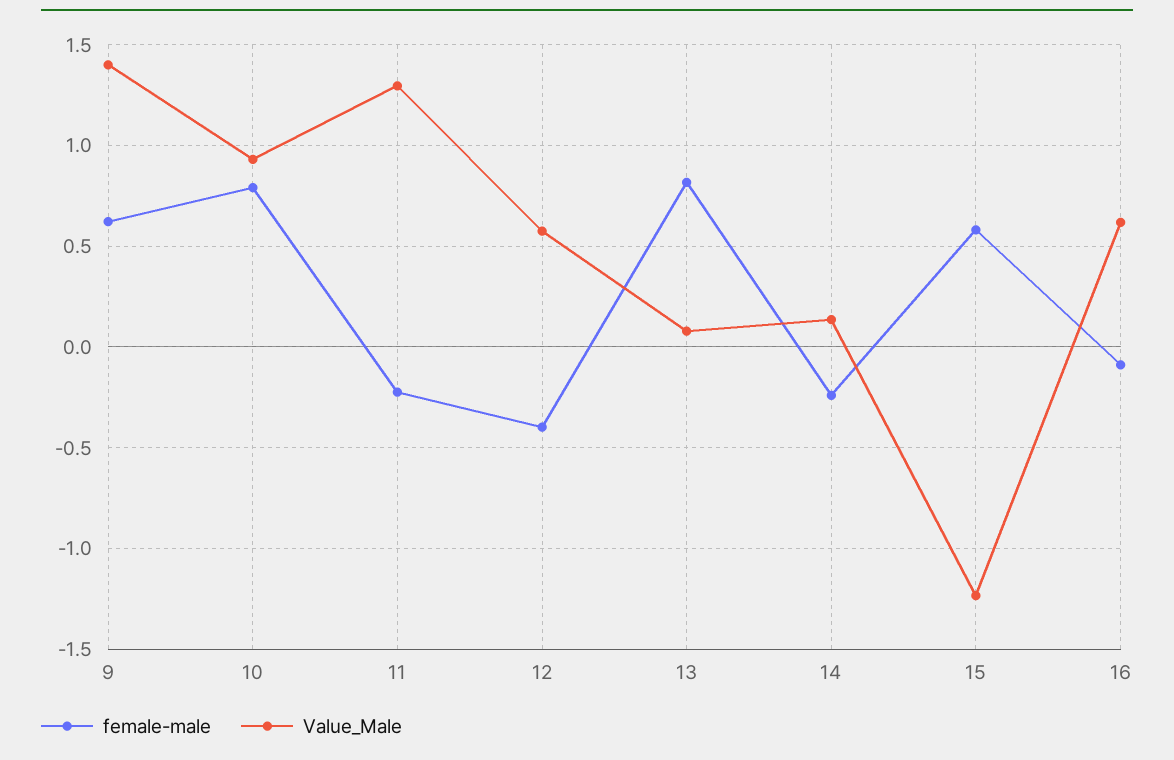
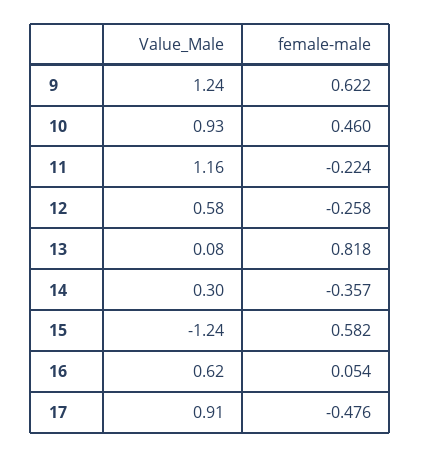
  {
    "female-male": {
      "9": 0.622,
-     "10": 0.8,
+     "10": 0.46,
      "11": -0.224,
-     "12": -0.4,
+     "12": -0.258,
      "13": 0.818,
-     "14": -0.25,
+     "14": -0.357,
      "15": 0.582,
-     "16": -0.1
+     "16": 0.054,
+     "17": -0.476
    },
    "Value_Male": {
-     "9": 1.4,
+     "9": 1.24,
      "10": 0.93,
-     "11": 1.3,
+     "11": 1.16,
      "12": 0.58,
      "13": 0.08,
-     "14": 0.15,
+     "14": 0.3,
      "15": -1.24,
-     "16": 0.62
+     "16": 0.62,
+     "17": 0.91
    }
  }

